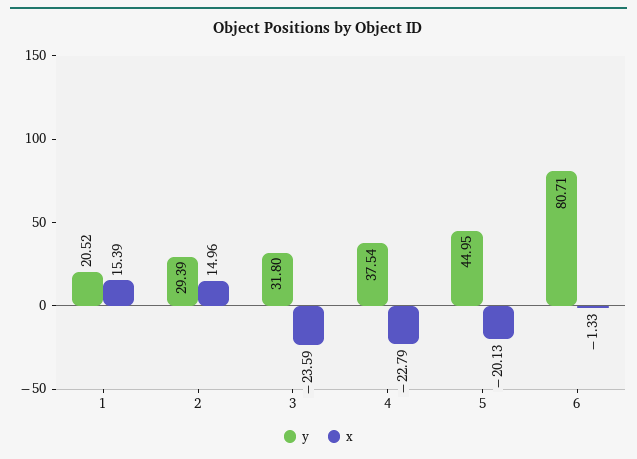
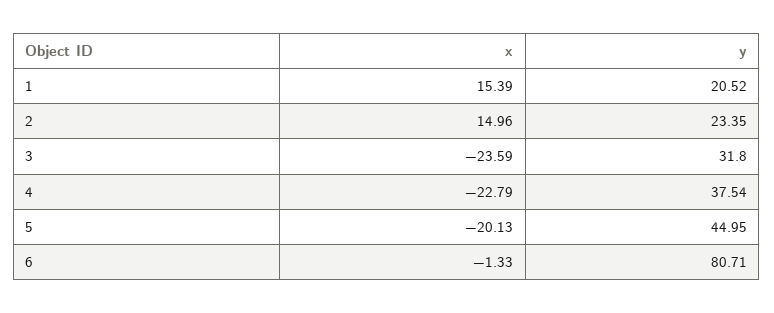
  {
    "y": {
      "1": 20.52,
-     "2": 29.39,
+     "2": 23.35,
      "3": 31.8,
      "4": 37.54,
      "5": 44.95,
      "6": 80.71
    },
    "x": {
      "1": 15.39,
      "2": 14.96,
      "3": -23.59,
      "4": -22.79,
      "5": -20.13,
      "6": -1.33
    }
  }

